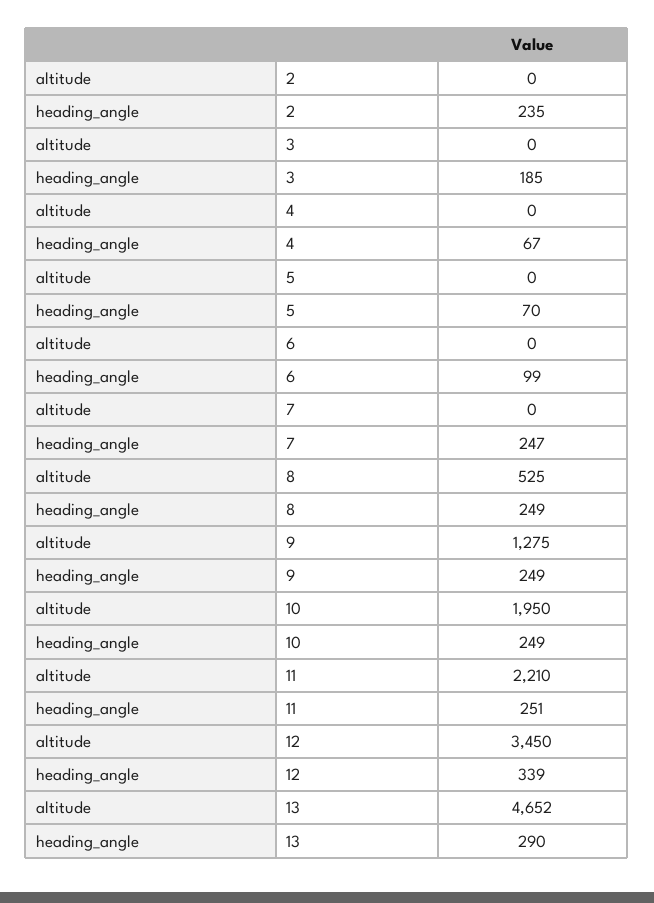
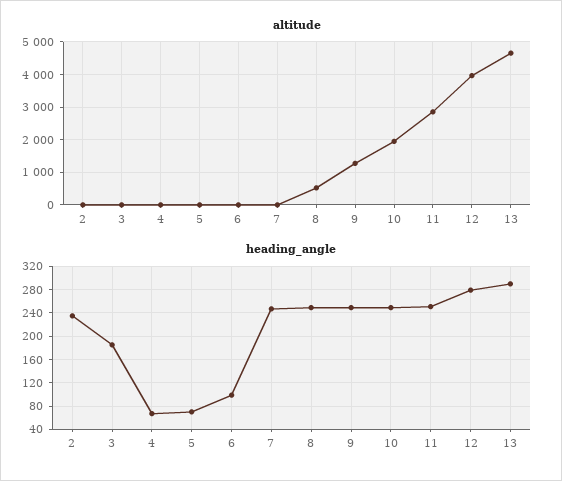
  {
    "altitude": {
      "2": 0,
      "3": 0,
      "4": 0,
      "5": 0,
      "6": 0,
      "7": 0,
      "8": 525,
      "9": 1275,
      "10": 1950,
-     "11": 2210,
+     "11": 2800,
-     "12": 3450,
+     "12": 4000,
      "13": 4652
    },
    "heading_angle": {
      "2": 235,
      "3": 185,
      "4": 67,
      "5": 70,
      "6": 99,
      "7": 247,
      "8": 249,
      "9": 249,
      "10": 249,
      "11": 251,
-     "12": 339,
+     "12": 280,
      "13": 290
    }
  }

